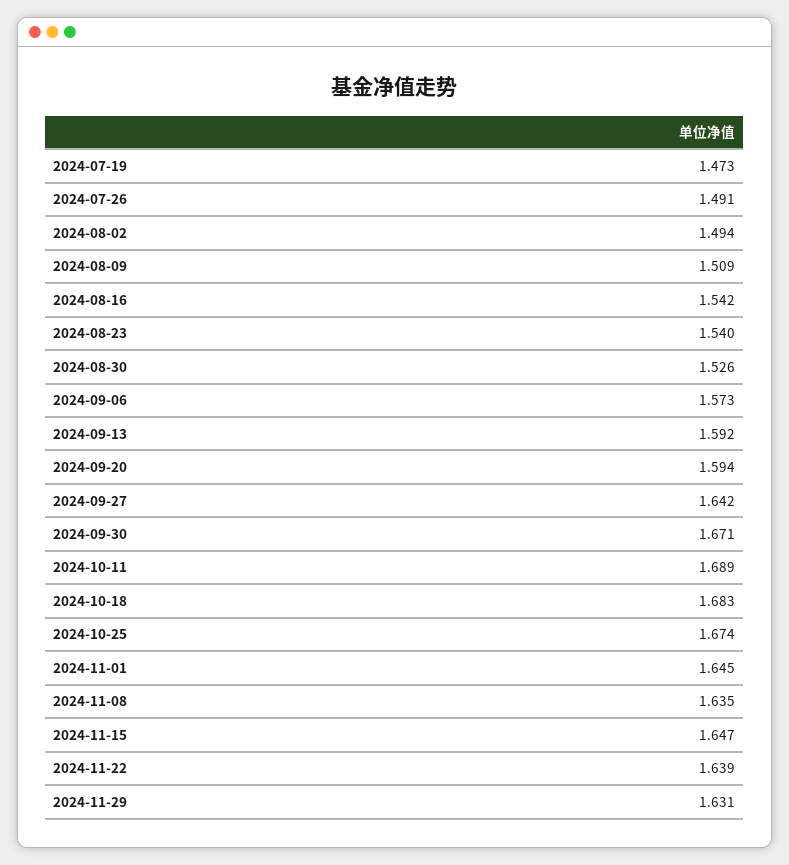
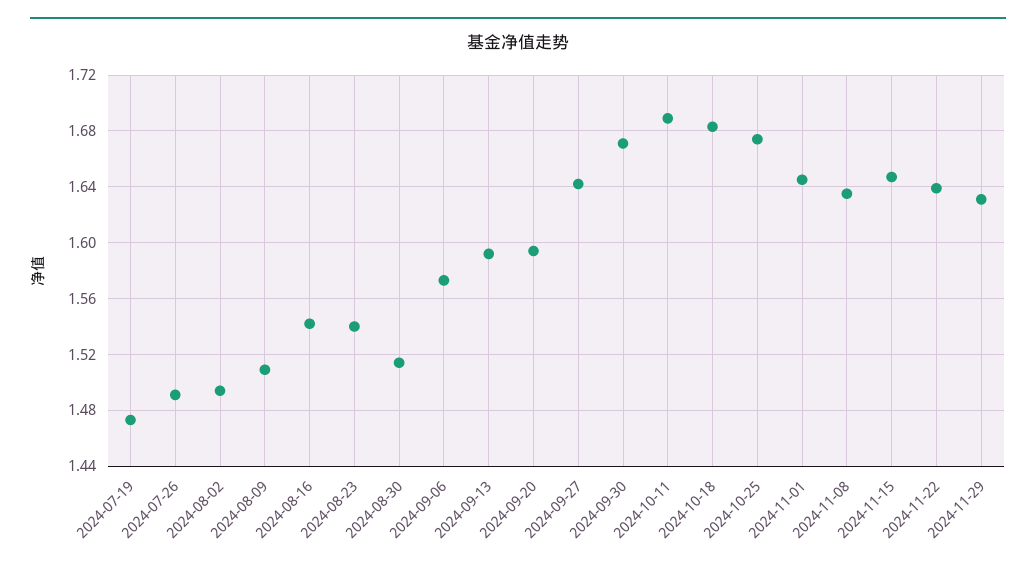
  {
    "2024-07-19": 1.473,
    "2024-07-26": 1.491,
    "2024-08-02": 1.494,
    "2024-08-09": 1.509,
    "2024-08-16": 1.542,
    "2024-08-23": 1.54,
-   "2024-08-30": 1.526,
+   "2024-08-30": 1.515,
    "2024-09-06": 1.573,
    "2024-09-13": 1.592,
    "2024-09-20": 1.594,
    "2024-09-27": 1.642,
    "2024-09-30": 1.671,
    "2024-10-11": 1.689,
    "2024-10-18": 1.683,
    "2024-10-25": 1.674,
    "2024-11-01": 1.645,
    "2024-11-08": 1.635,
    "2024-11-15": 1.647,
    "2024-11-22": 1.639,
    "2024-11-29": 1.631
  }

